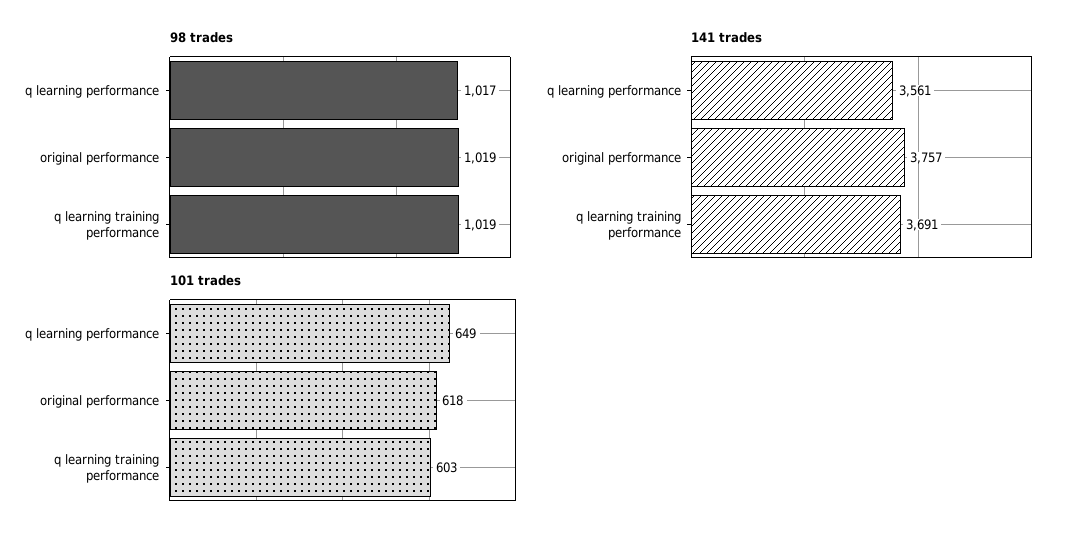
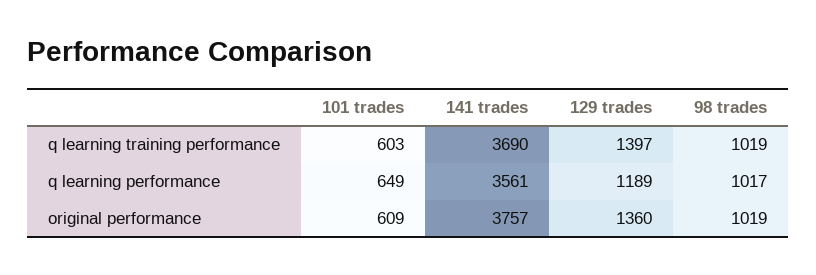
  {
    "98 trades": {
      "q learning performance": 1017,
      "original performance": 1019,
      "q learning training performance": 1019
    },
    "141 trades": {
      "q learning performance": 3561,
      "original performance": 3757,
-     "q learning training performance": 3691
+     "q learning training performance": 3690
    },
    "101 trades": {
      "q learning performance": 649,
-     "original performance": 618,
+     "original performance": 609,
      "q learning training performance": 603
-   }
+   },
+   "129 trades": {
+     "q learning training performance": 1397,
+     "q learning performance": 1189,
+     "original performance": 1360
+   }
  }

